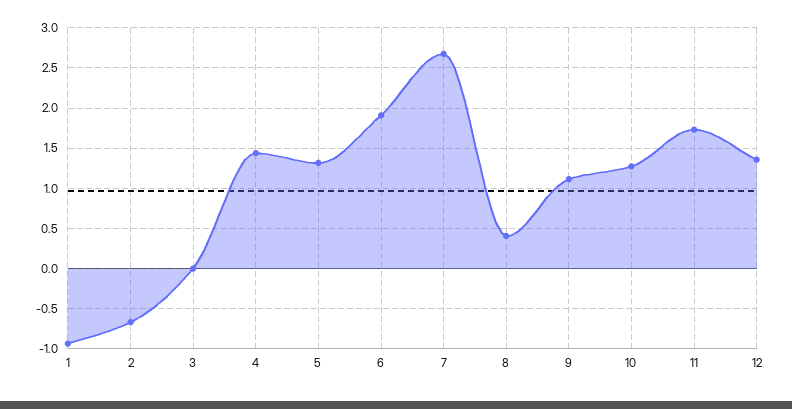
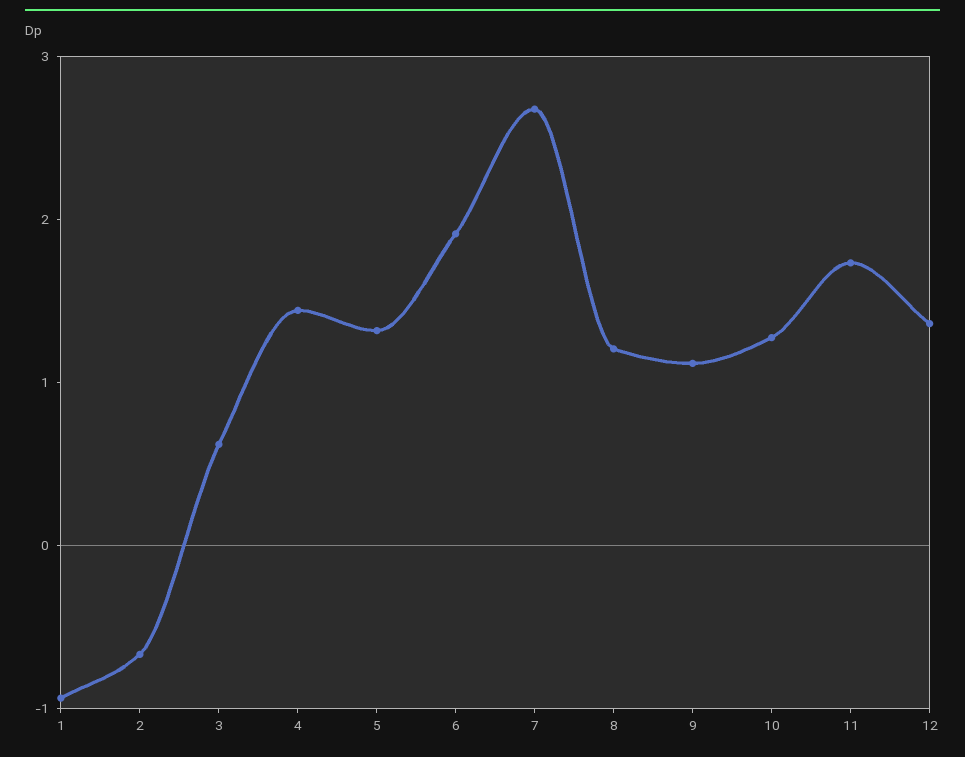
  {
    "1": -0.9,
    "2": -0.7,
-   "3": 0,
+   "3": 0.6,
    "4": 1.4,
    "5": 1.3,
    "6": 1.9,
    "7": 2.7,
-   "8": 0.4,
+   "8": 1.2,
    "9": 1.1,
    "10": 1.3,
    "11": 1.7,
    "12": 1.4
  }

